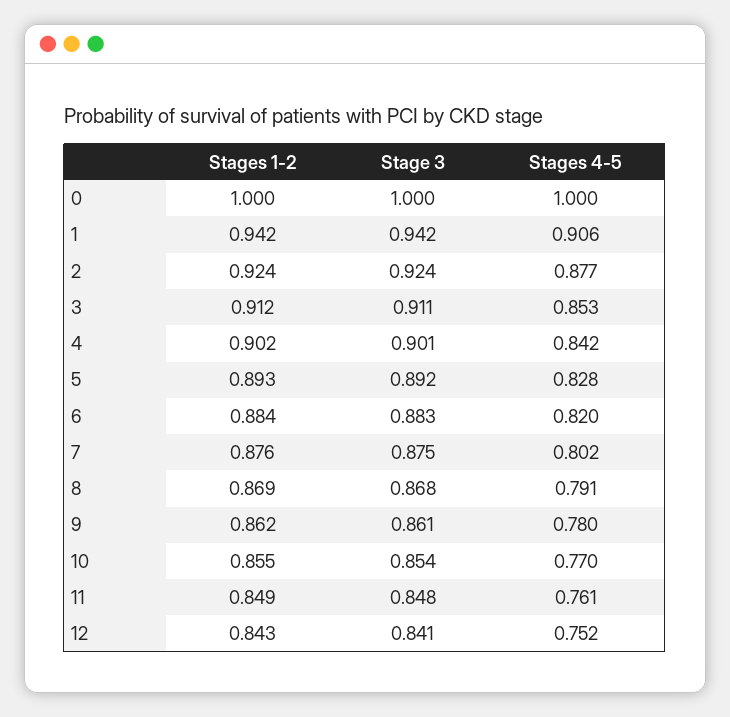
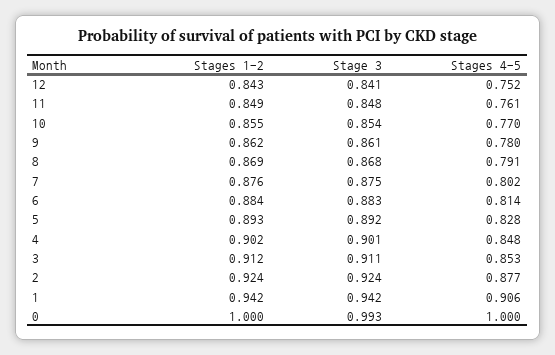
  {
    "Stages 1-2": {
      "0": 1,
      "1": 0.942,
      "2": 0.924,
      "3": 0.912,
      "4": 0.902,
      "5": 0.893,
      "6": 0.884,
      "7": 0.876,
      "8": 0.869,
      "9": 0.862,
      "10": 0.855,
      "11": 0.849,
      "12": 0.843
    },
    "Stage 3": {
-     "0": 1,
+     "0": 0.993,
      "1": 0.942,
      "2": 0.924,
      "3": 0.911,
      "4": 0.901,
      "5": 0.892,
      "6": 0.883,
      "7": 0.875,
      "8": 0.868,
      "9": 0.861,
      "10": 0.854,
      "11": 0.848,
      "12": 0.841
    },
    "Stages 4-5": {
      "0": 1,
      "1": 0.906,
      "2": 0.877,
      "3": 0.853,
-     "4": 0.842,
+     "4": 0.848,
      "5": 0.828,
-     "6": 0.82,
+     "6": 0.814,
      "7": 0.802,
      "8": 0.791,
      "9": 0.78,
      "10": 0.77,
      "11": 0.761,
      "12": 0.752
    }
  }

